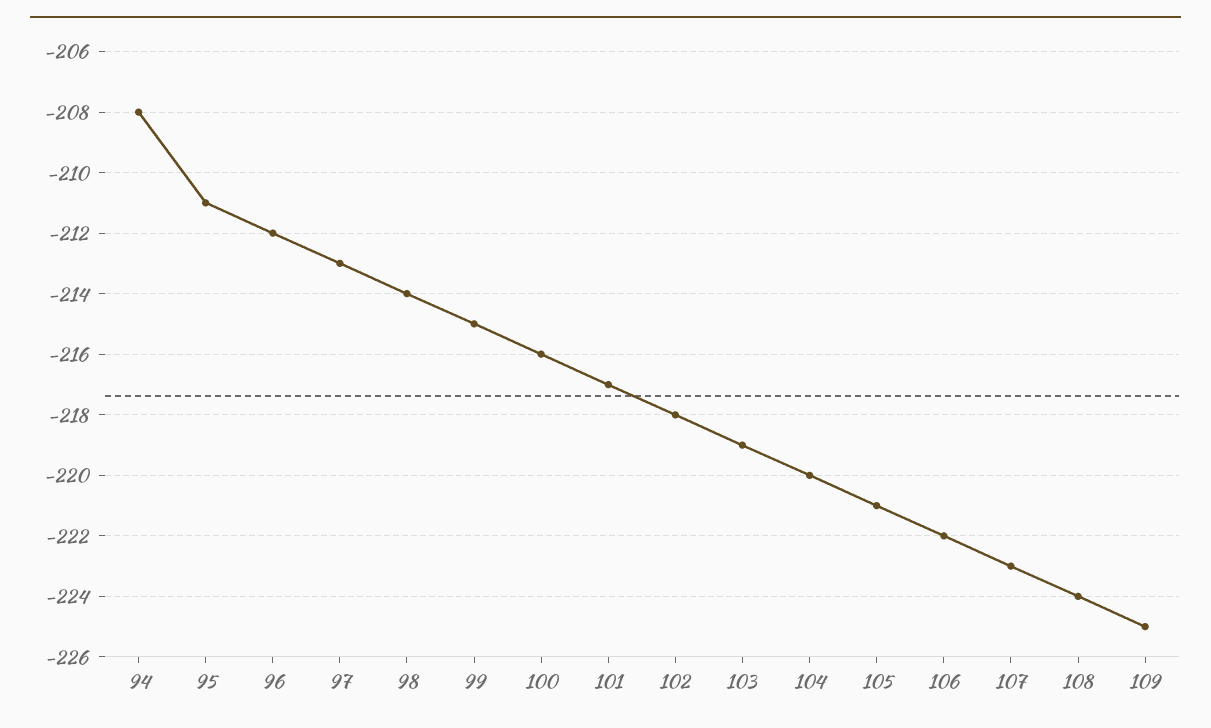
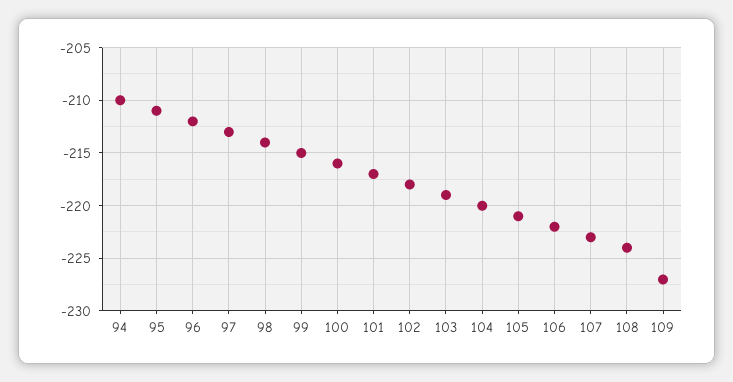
  {
-   "94": -208,
+   "94": -210,
    "95": -211,
    "96": -212,
    "97": -213,
    "98": -214,
    "99": -215,
    "100": -216,
    "101": -217,
    "102": -218,
    "103": -219,
    "104": -220,
    "105": -221,
    "106": -222,
    "107": -223,
    "108": -224,
-   "109": -225
+   "109": -227
  }

